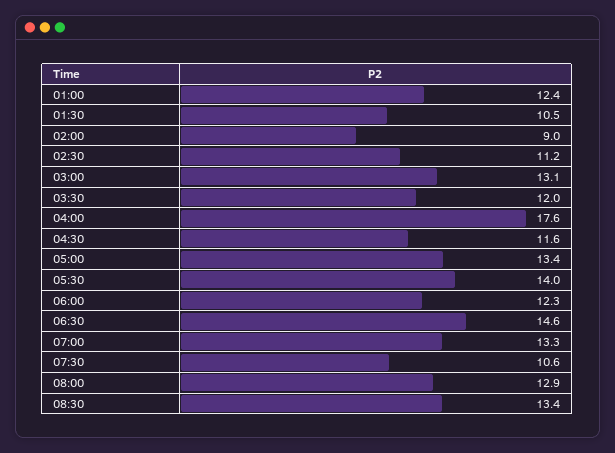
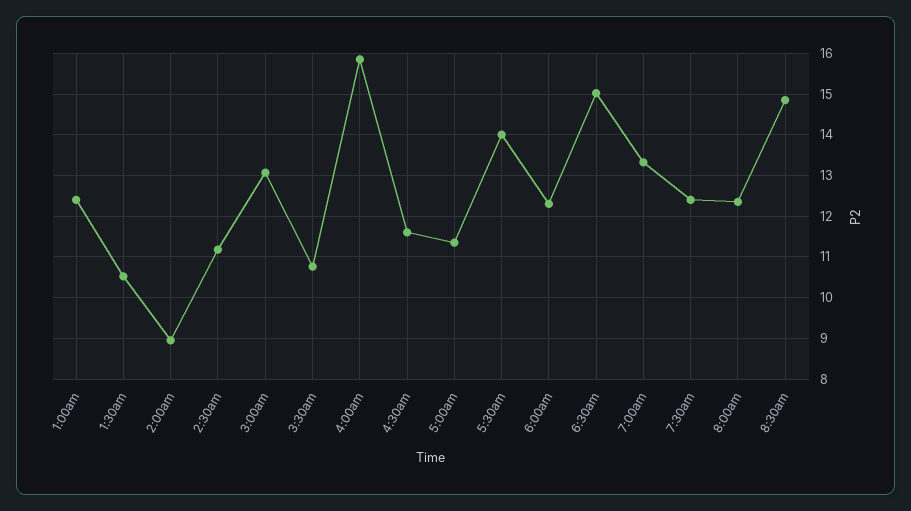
  {
    "01:00": 12.4,
    "01:30": 10.5,
    "02:00": 9,
    "02:30": 11.2,
    "03:00": 13.1,
-   "03:30": 12,
+   "03:30": 10.8,
-   "04:00": 17.6,
+   "04:00": 15.8,
    "04:30": 11.6,
-   "05:00": 13.4,
+   "05:00": 11.4,
    "05:30": 14,
    "06:00": 12.3,
-   "06:30": 14.6,
+   "06:30": 15,
    "07:00": 13.3,
-   "07:30": 10.6,
+   "07:30": 12.4,
-   "08:00": 12.9,
+   "08:00": 12.4,
-   "08:30": 13.4
+   "08:30": 14.8
  }

